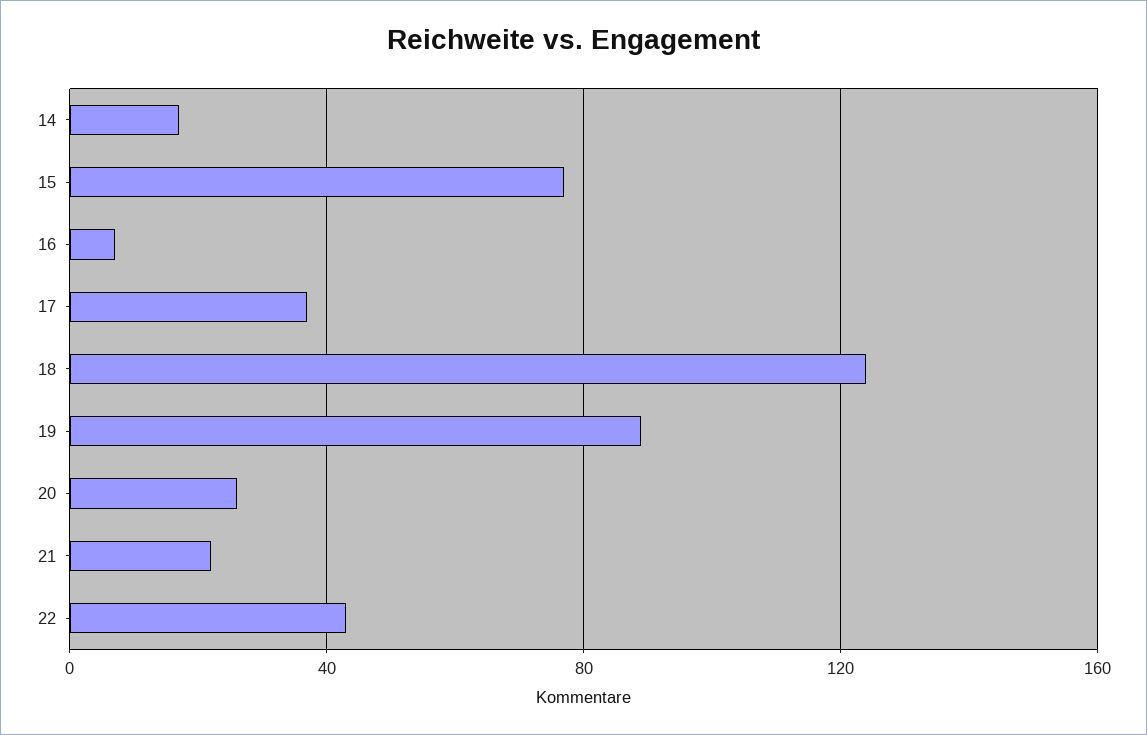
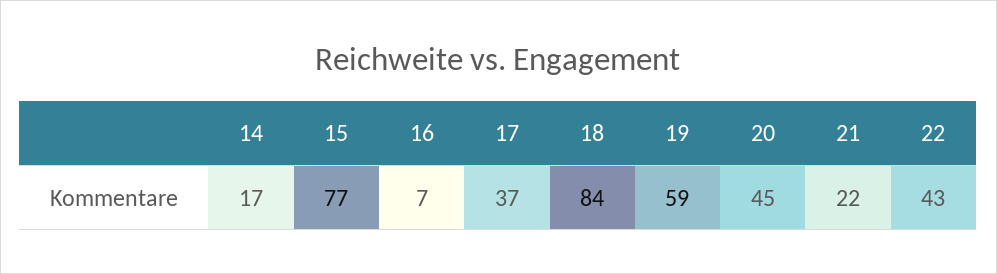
  {
    "14": 17,
    "15": 77,
    "16": 7,
    "17": 37,
-   "18": 125,
+   "18": 84,
-   "19": 90,
+   "19": 59,
-   "20": 25,
+   "20": 45,
    "21": 22,
    "22": 43
  }

